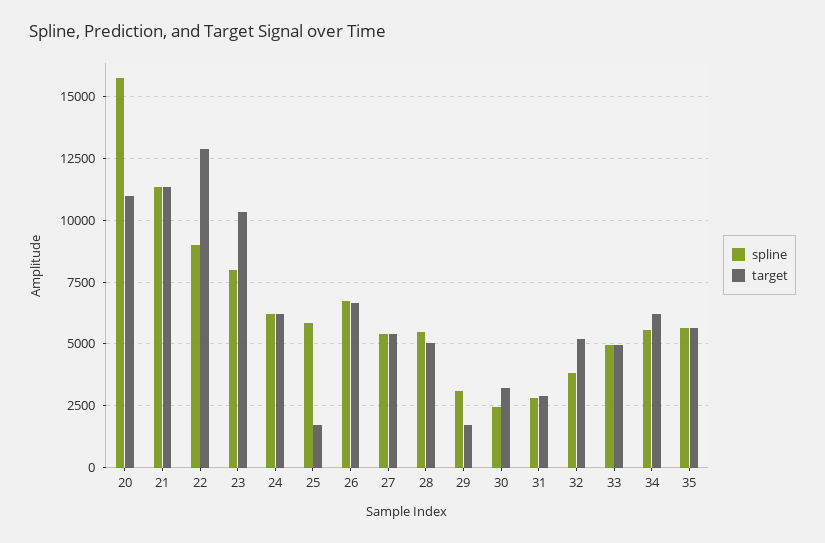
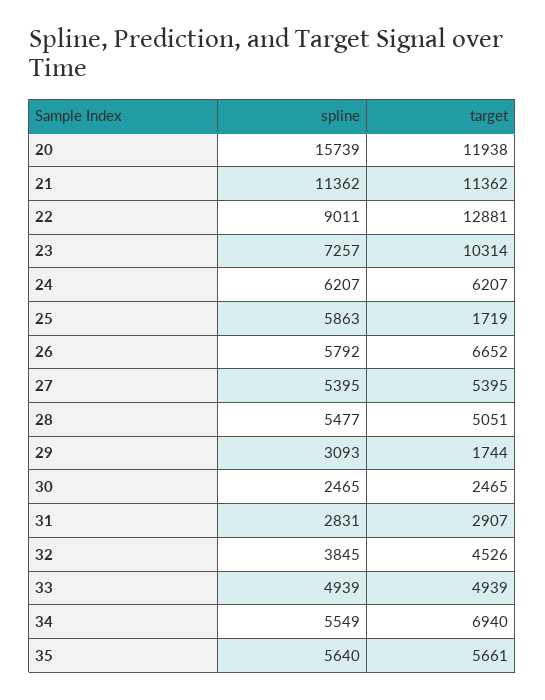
  {
    "spline": {
      "20": 15739,
      "21": 11362,
      "22": 9011,
-     "23": 8000,
+     "23": 7257,
      "24": 6207,
      "25": 5863,
-     "26": 6750,
+     "26": 5792,
      "27": 5395,
      "28": 5477,
      "29": 3093,
      "30": 2465,
      "31": 2831,
      "32": 3845,
      "33": 4939,
      "34": 5549,
      "35": 5640
    },
    "target": {
-     "20": 11000,
+     "20": 11938,
      "21": 11362,
      "22": 12881,
      "23": 10314,
      "24": 6207,
      "25": 1719,
      "26": 6652,
      "27": 5395,
      "28": 5051,
      "29": 1744,
-     "30": 3250,
+     "30": 2465,
      "31": 2907,
-     "32": 5250,
+     "32": 4526,
      "33": 4939,
-     "34": 6250,
+     "34": 6940,
      "35": 5661
    }
  }

